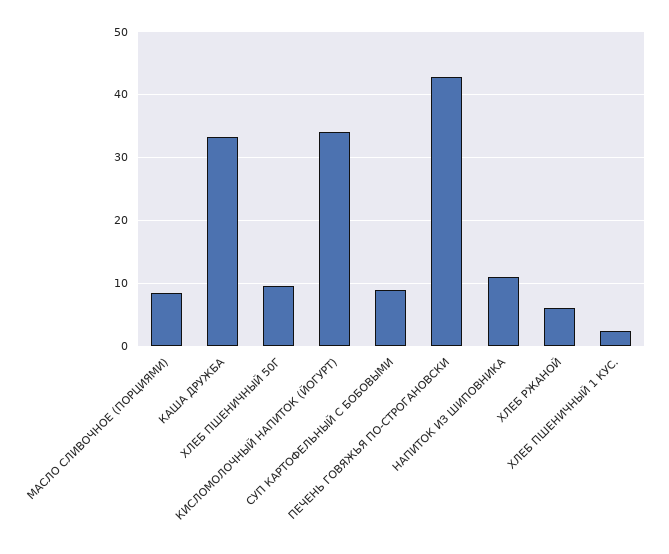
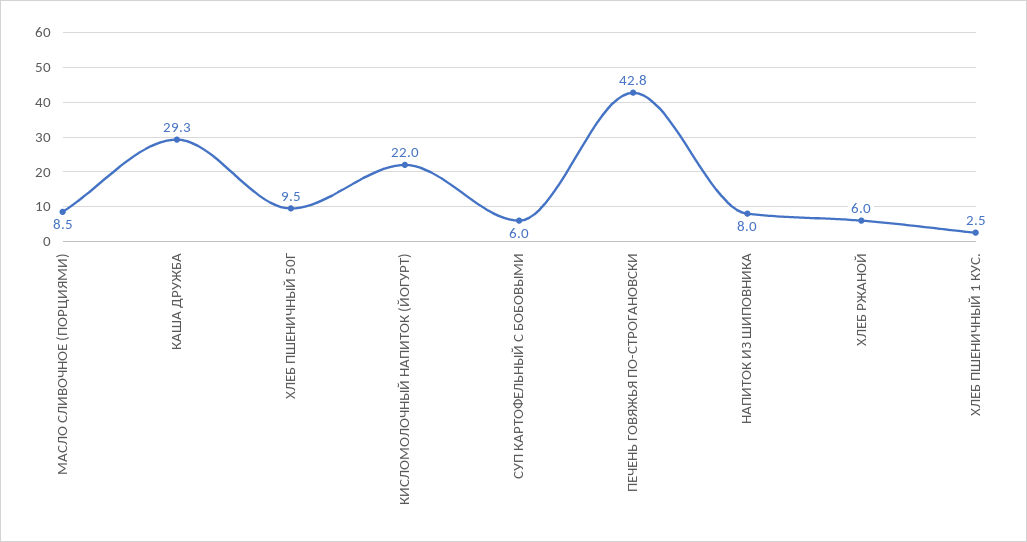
  {
    "МАСЛО СЛИВОЧНОЕ (ПОРЦИЯМИ)": 8.5,
-   "КАША ДРУЖБА": 33,
+   "КАША ДРУЖБА": 29.3,
    "ХЛЕБ ПШЕНИЧНЫЙ 50Г": 9.5,
-   "КИСЛОМОЛОЧНЫЙ НАПИТОК (ЙОГУРТ)": 34,
+   "КИСЛОМОЛОЧНЫЙ НАПИТОК (ЙОГУРТ)": 22,
-   "СУП КАРТОФЕЛЬНЫЙ С БОБОВЫМИ": 9,
+   "СУП КАРТОФЕЛЬНЫЙ С БОБОВЫМИ": 6,
    "ПЕЧЕНЬ ГОВЯЖЬЯ ПО-СТРОГАНОВСКИ": 42.8,
-   "НАПИТОК ИЗ ШИПОВНИКА": 11,
+   "НАПИТОК ИЗ ШИПОВНИКА": 8,
    "ХЛЕБ РЖАНОЙ": 6,
    "ХЛЕБ ПШЕНИЧНЫЙ 1 КУС.": 2.5
  }

